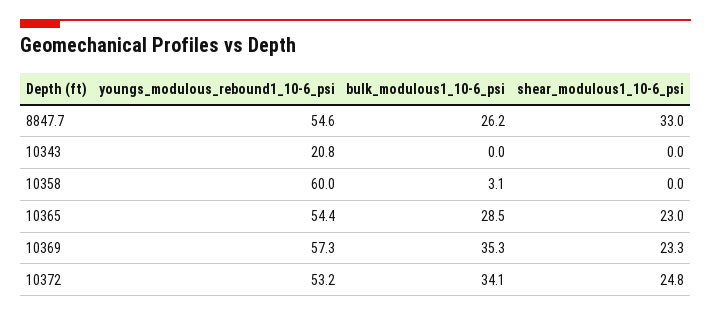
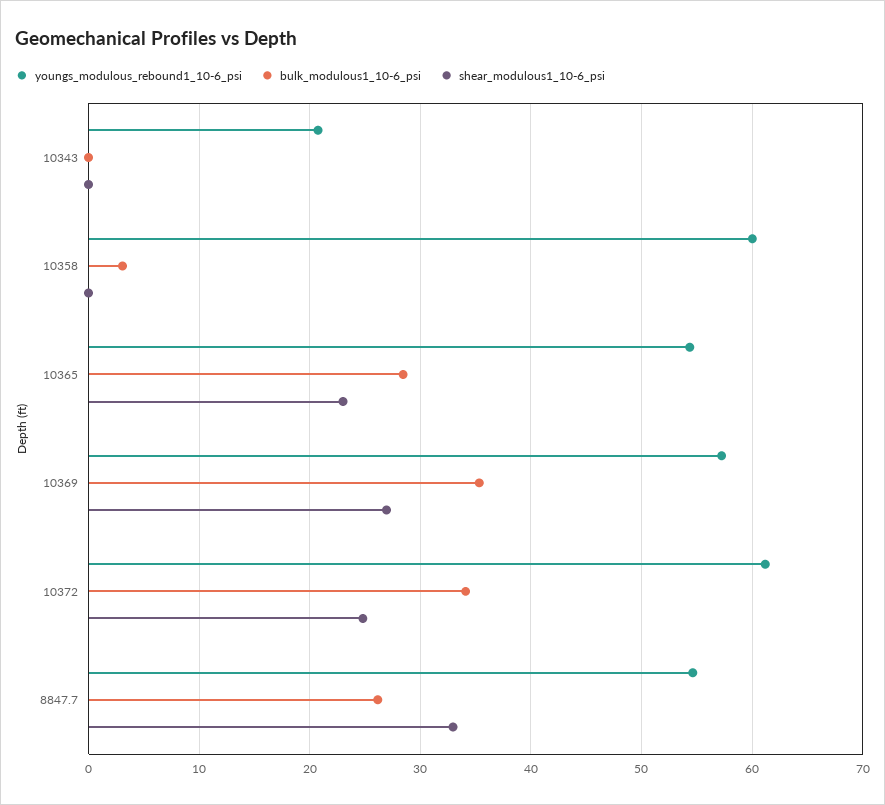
  {
    "youngs_modulous_rebound1_10-6_psi": {
      "8847.7": 54.6,
      "10343": 20.8,
      "10358": 60,
      "10365": 54.4,
      "10369": 57.3,
-     "10372": 53.2
+     "10372": 61
    },
    "bulk_modulous1_10-6_psi": {
      "8847.7": 26.2,
      "10343": 0,
      "10358": 3.1,
      "10365": 28.5,
      "10369": 35.3,
      "10372": 34.1
    },
    "shear_modulous1_10-6_psi": {
      "8847.7": 33,
      "10343": 0,
      "10358": 0,
      "10365": 23,
-     "10369": 23.3,
+     "10369": 27,
      "10372": 24.8
    }
  }

